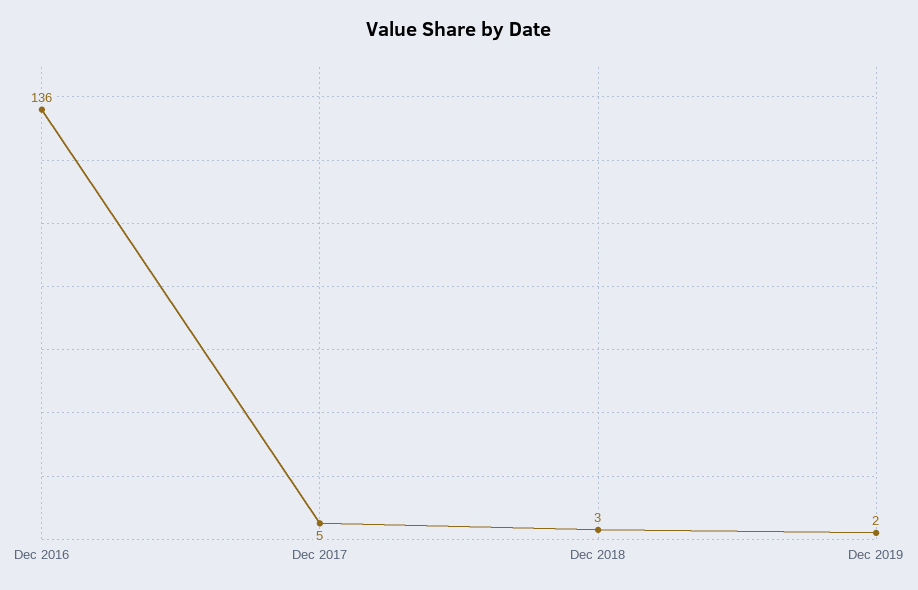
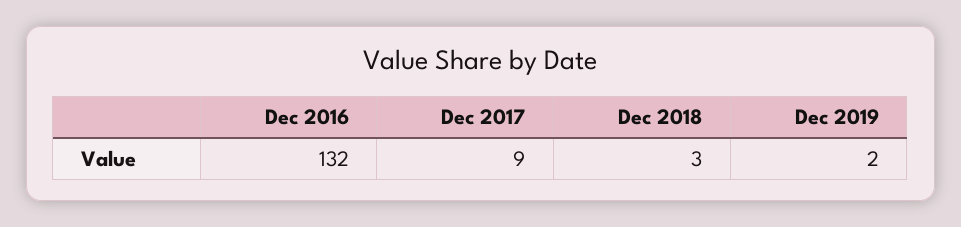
  {
-   "Dec 2016": 136,
+   "Dec 2016": 132,
-   "Dec 2017": 5,
+   "Dec 2017": 9,
    "Dec 2018": 3,
    "Dec 2019": 2
  }

